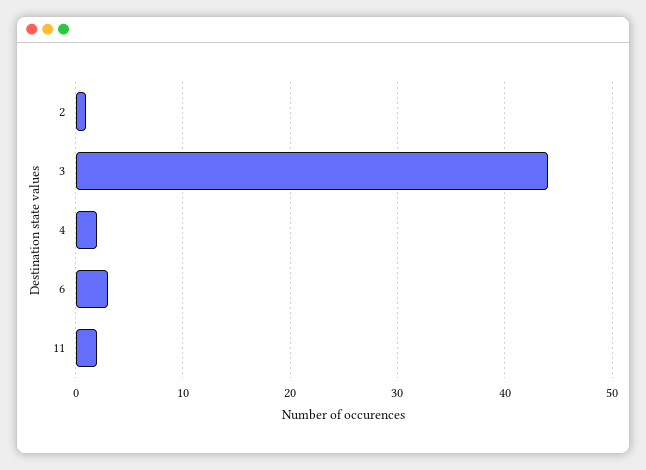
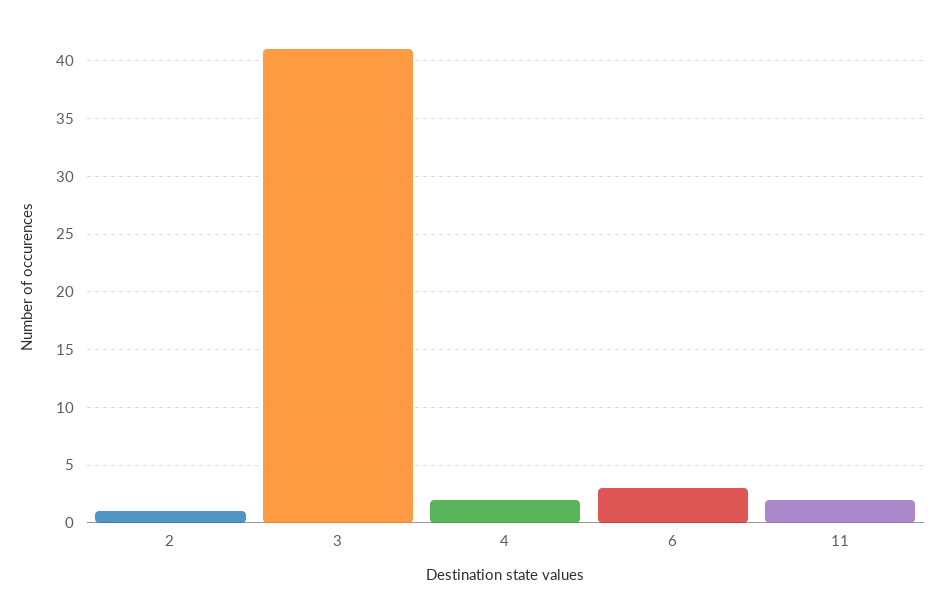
  {
    "2": 1,
-   "3": 44,
+   "3": 41,
    "4": 2,
    "6": 3,
    "11": 2
  }

